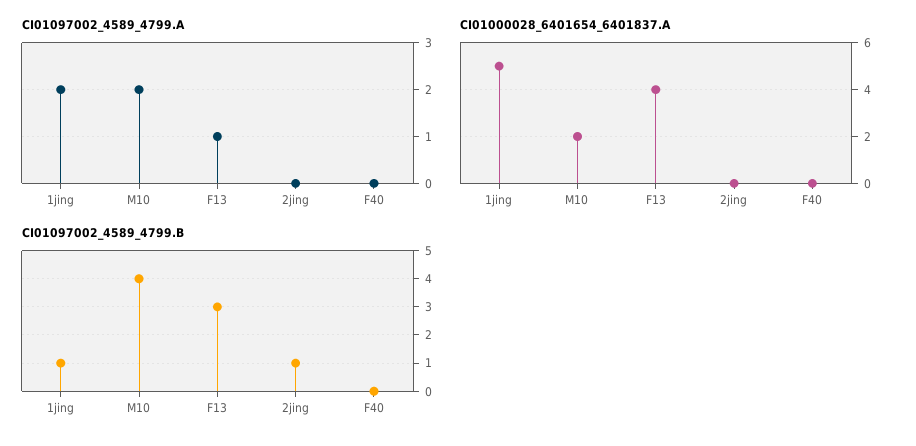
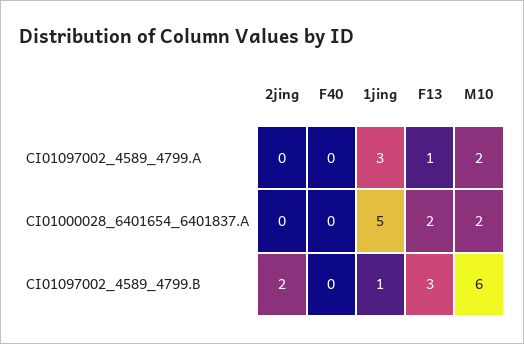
  {
    "CI01097002_4589_4799.A": {
-     "1jing": 2,
+     "1jing": 3,
      "M10": 2,
      "F13": 1,
      "2jing": 0,
      "F40": 0
    },
    "CI01000028_6401654_6401837.A": {
      "1jing": 5,
      "M10": 2,
-     "F13": 4,
+     "F13": 2,
      "2jing": 0,
      "F40": 0
    },
    "CI01097002_4589_4799.B": {
      "1jing": 1,
-     "M10": 4,
+     "M10": 6,
      "F13": 3,
-     "2jing": 1,
+     "2jing": 2,
      "F40": 0
    }
  }

